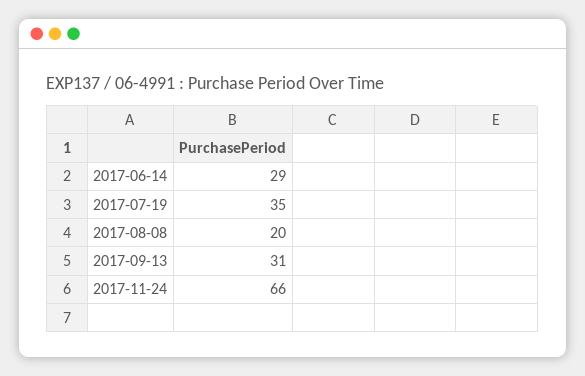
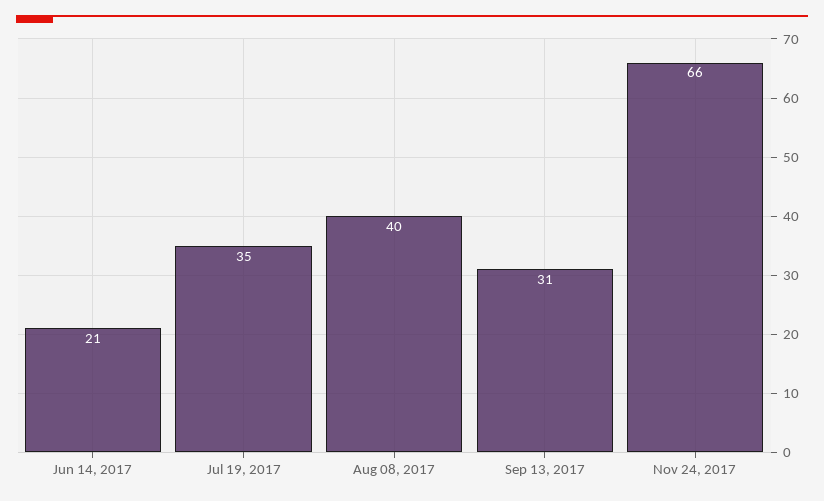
  {
-   "2017-06-14": 29,
+   "2017-06-14": 21,
    "2017-07-19": 35,
-   "2017-08-08": 20,
+   "2017-08-08": 40,
    "2017-09-13": 31,
    "2017-11-24": 66
  }

